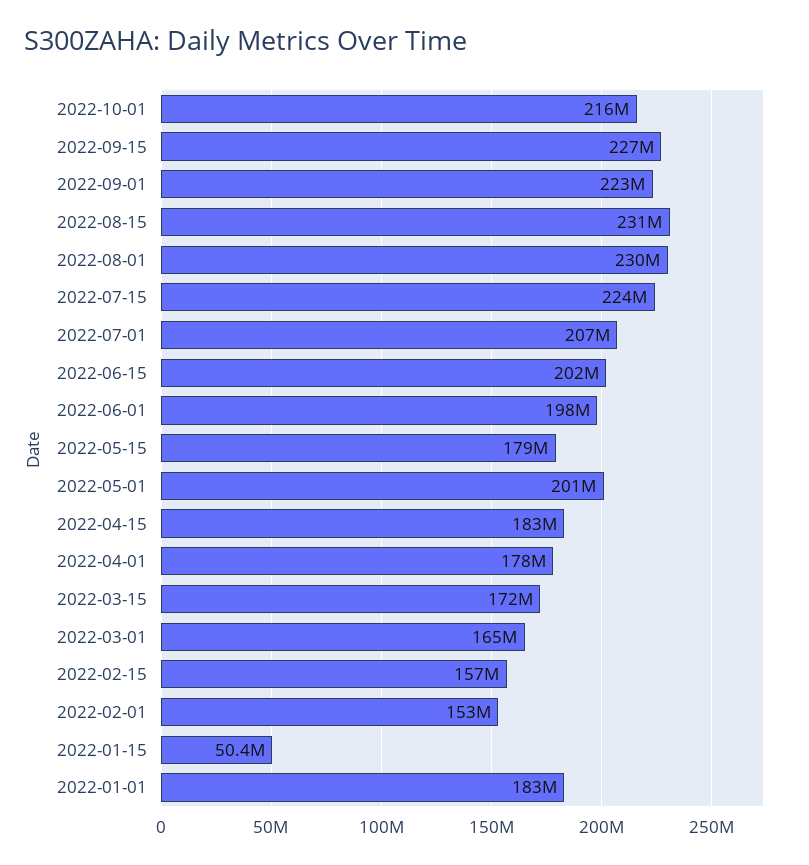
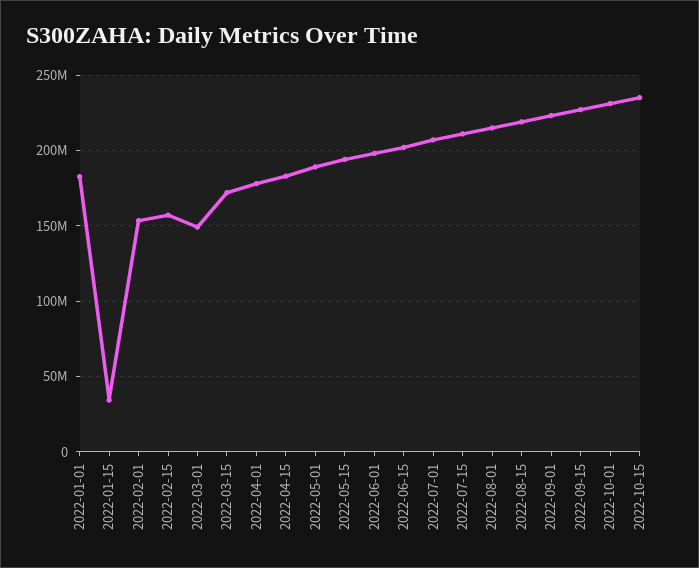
  {
-   "2022-10-01": 216000000,
+   "2022-10-01": 230000000,
    "2022-09-15": 227000000,
    "2022-09-01": 223000000,
-   "2022-08-15": 231000000,
+   "2022-08-15": 220000000,
-   "2022-08-01": 230000000,
+   "2022-08-01": 215000000,
-   "2022-07-15": 224000000,
+   "2022-07-15": 210000000,
    "2022-07-01": 207000000,
    "2022-06-15": 202000000,
    "2022-06-01": 198000000,
-   "2022-05-15": 179000000,
+   "2022-05-15": 195000000,
-   "2022-05-01": 201000000,
+   "2022-05-01": 190000000,
    "2022-04-15": 183000000,
    "2022-04-01": 178000000,
    "2022-03-15": 172000000,
-   "2022-03-01": 165000000,
+   "2022-03-01": 150000000,
    "2022-02-15": 157000000,
    "2022-02-01": 153000000,
-   "2022-01-15": 50400000,
+   "2022-01-15": 35000000,
-   "2022-01-01": 183000000
+   "2022-01-01": 183000000,
+   "2022-10-15": 235000000
  }

